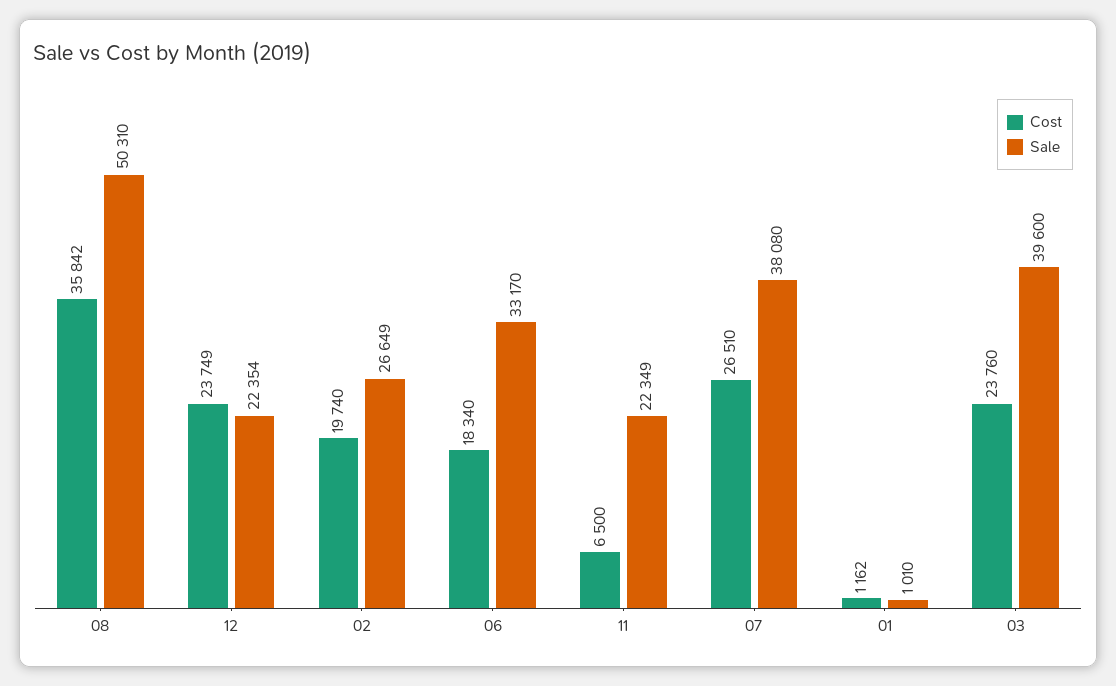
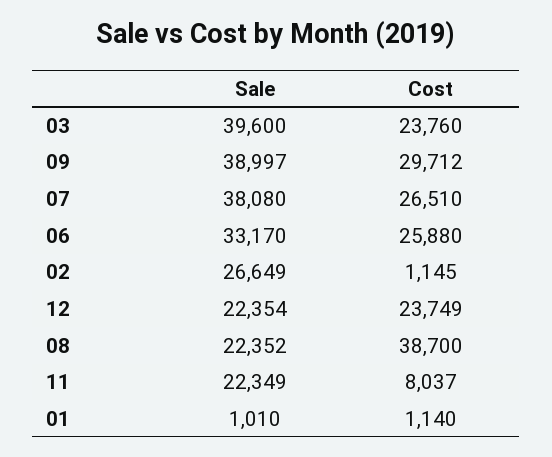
  {
    "Cost": {
-     "08": 35842,
+     "08": 38700,
      "12": 23749,
-     "02": 19740,
+     "02": 1145,
-     "06": 18340,
+     "06": 25880,
-     "11": 6500,
+     "11": 8037,
      "07": 26510,
-     "01": 1162,
+     "01": 1140,
-     "03": 23760
+     "03": 23760,
+     "09": 29712
    },
    "Sale": {
-     "08": 50310,
+     "08": 22352,
      "12": 22354,
      "02": 26649,
      "06": 33170,
      "11": 22349,
      "07": 38080,
      "01": 1010,
-     "03": 39600
+     "03": 39600,
+     "09": 38997
    }
  }

